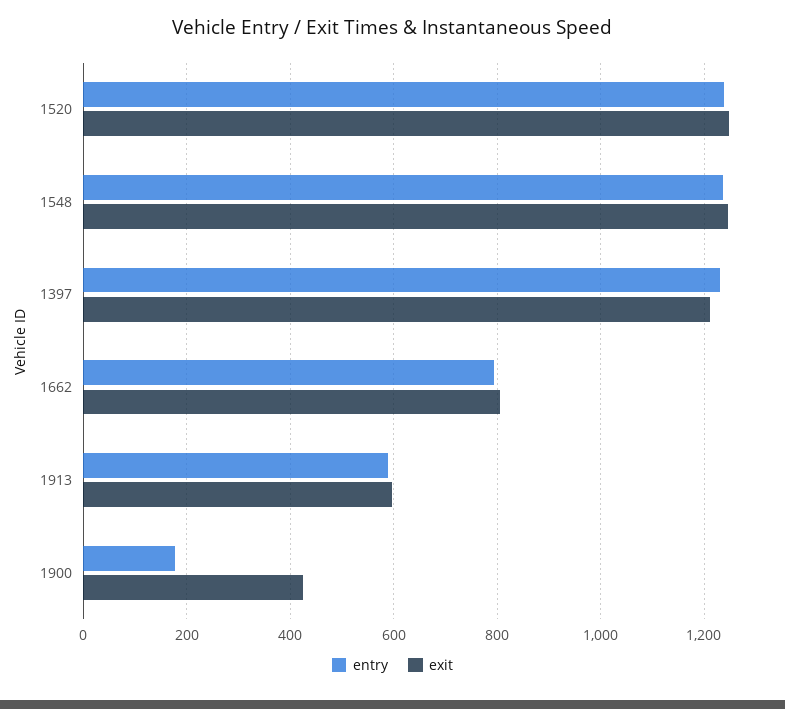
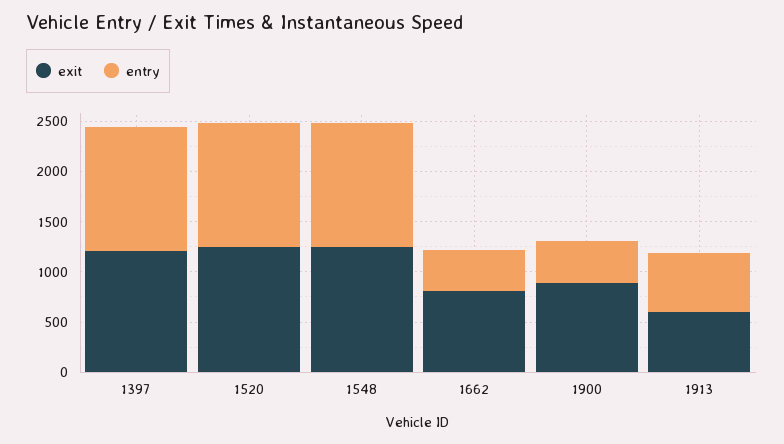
  {
    "entry": {
      "1520": 1240,
      "1548": 1240,
      "1397": 1240,
-     "1662": 800,
+     "1662": 400,
      "1913": 580,
-     "1900": 180
+     "1900": 400
    },
    "exit": {
      "1520": 1240,
      "1548": 1240,
      "1397": 1220,
      "1662": 800,
      "1913": 600,
-     "1900": 420
+     "1900": 900
    }
  }

